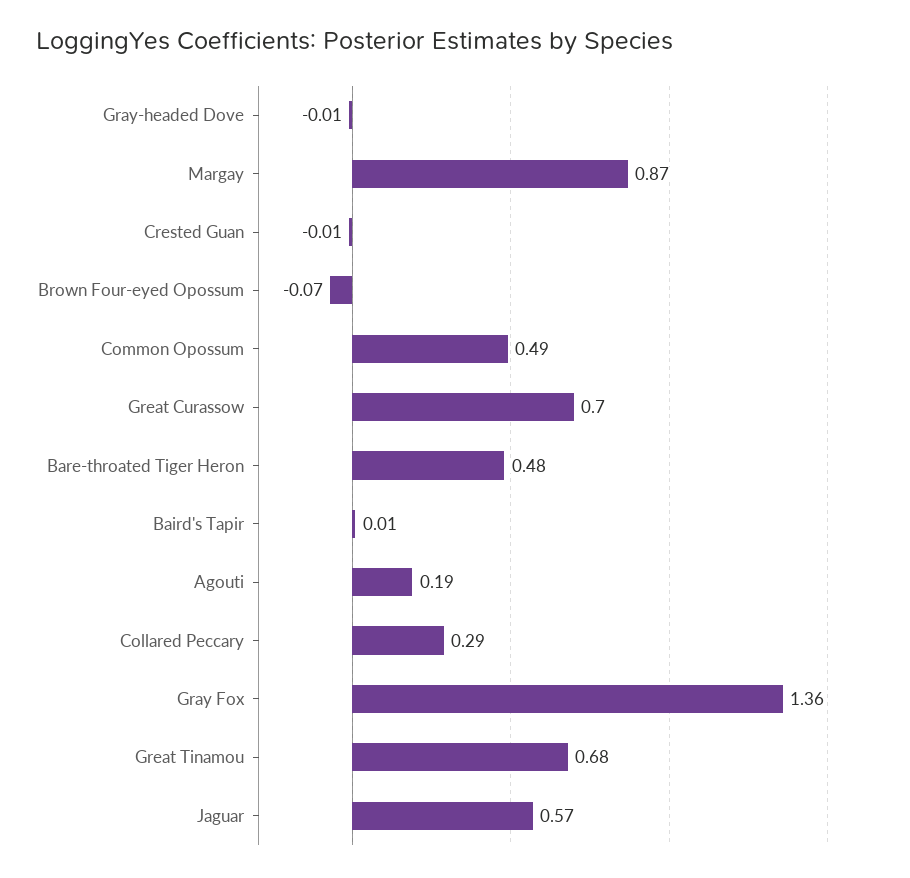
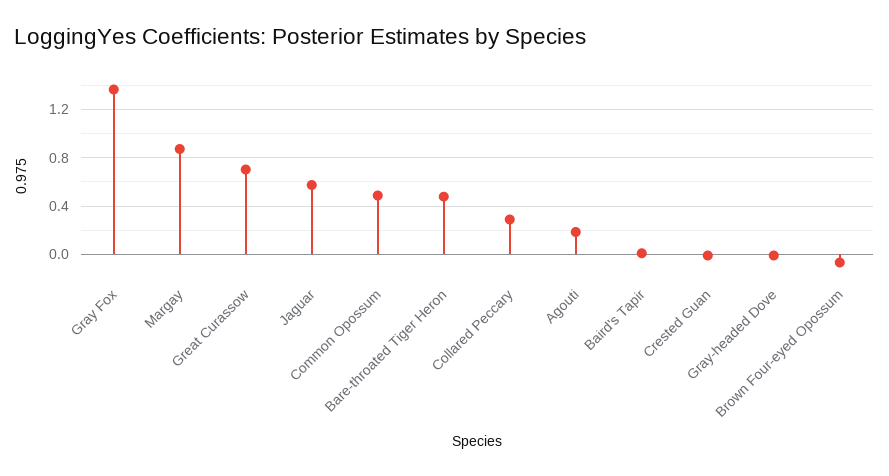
  {
    "Gray-headed Dove": -0.01,
    "Margay": 0.87,
    "Crested Guan": -0.01,
    "Brown Four-eyed Opossum": -0.07,
    "Common Opossum": 0.49,
    "Great Curassow": 0.7,
    "Bare-throated Tiger Heron": 0.48,
    "Baird's Tapir": 0.01,
    "Agouti": 0.19,
    "Collared Peccary": 0.29,
    "Gray Fox": 1.36,
-   "Great Tinamou": 0.68,
    "Jaguar": 0.57
  }

